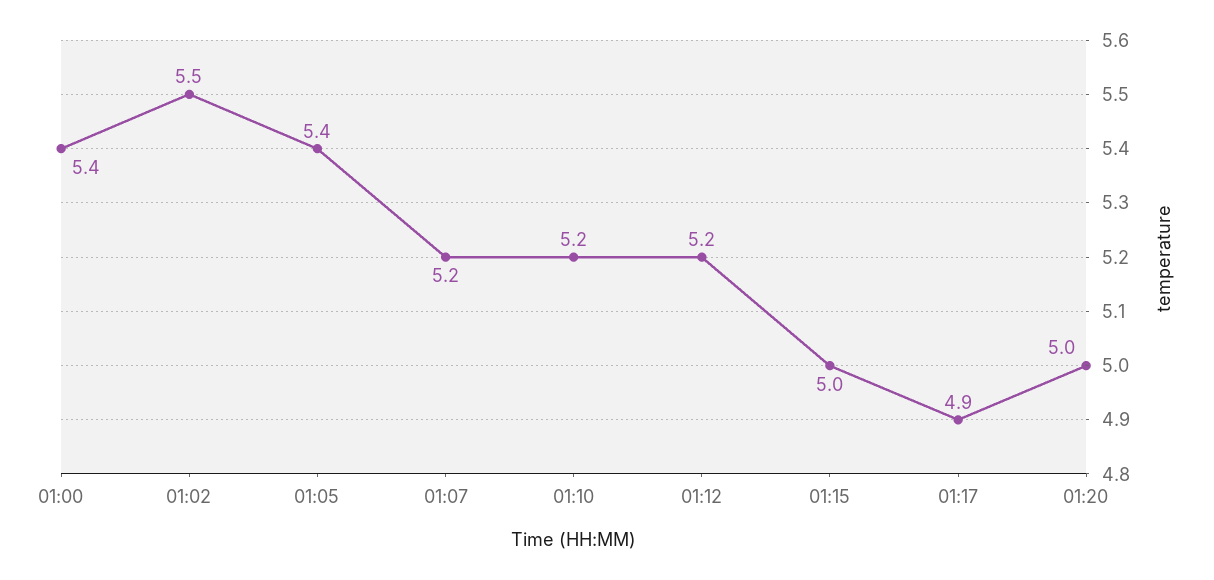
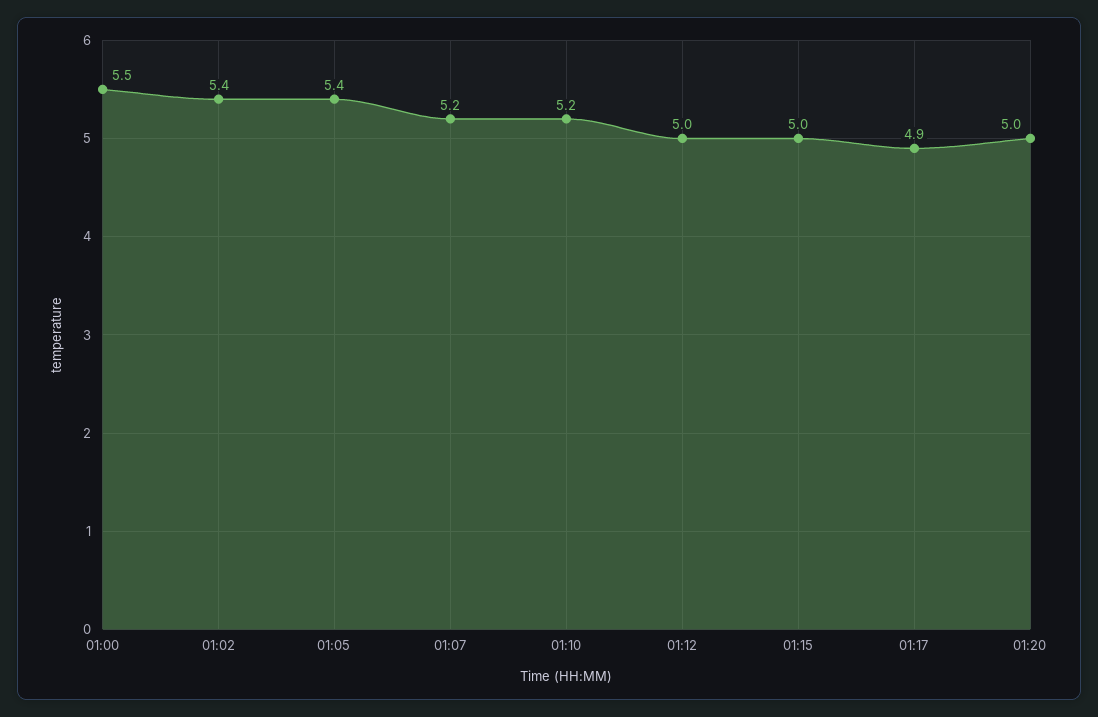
  {
-   "01:00": 5.4,
+   "01:00": 5.5,
-   "01:02": 5.5,
+   "01:02": 5.4,
    "01:05": 5.4,
    "01:07": 5.2,
    "01:10": 5.2,
-   "01:12": 5.2,
+   "01:12": 5,
    "01:15": 5,
    "01:17": 4.9,
    "01:20": 5
  }

